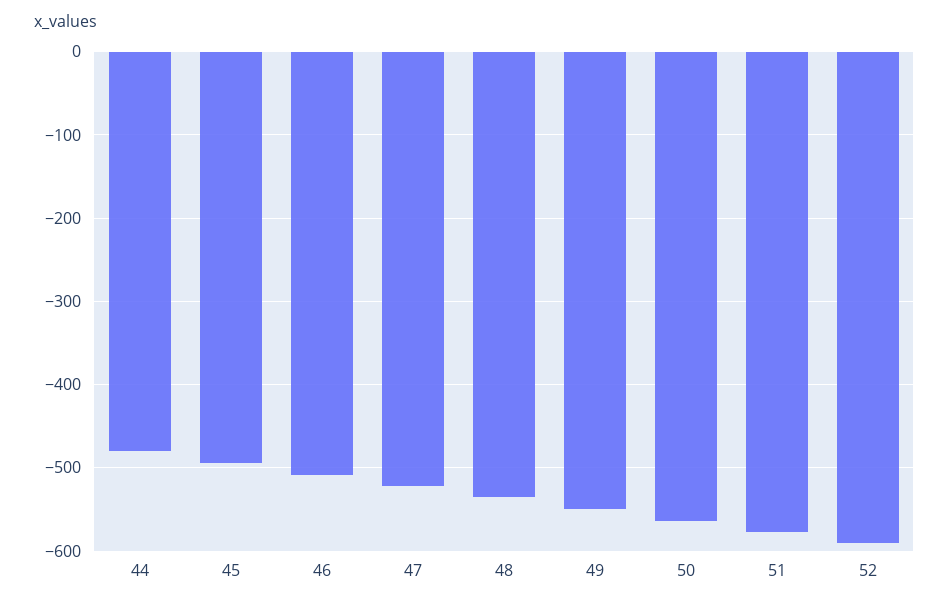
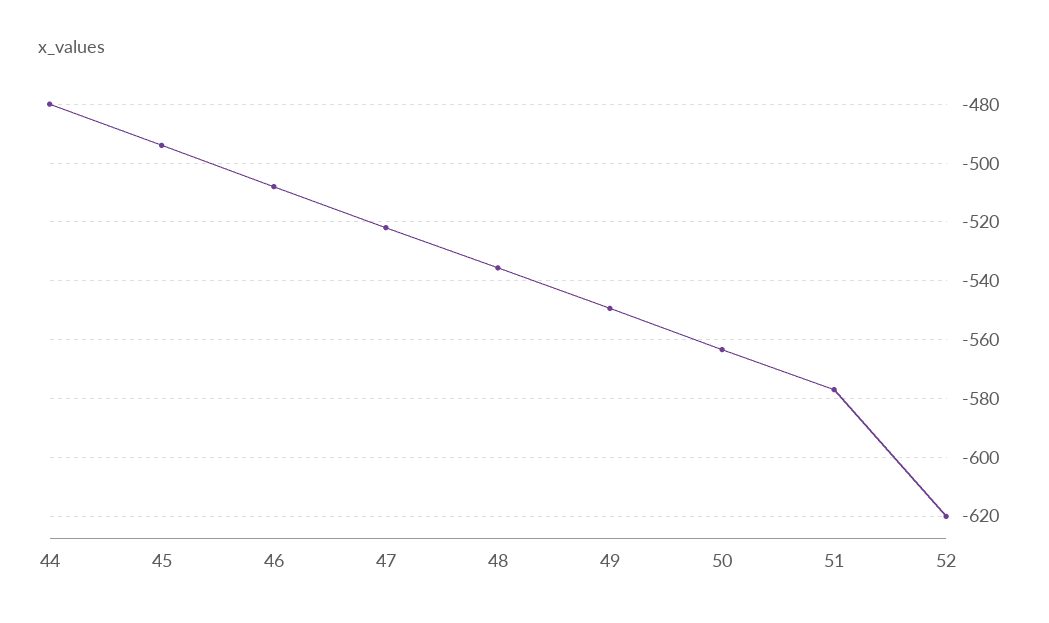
  {
    "44": -480,
    "45": -495,
    "46": -507.5,
    "47": -522.5,
    "48": -535,
    "49": -550,
    "50": -562.5,
    "51": -577.5,
-   "52": -590
+   "52": -620
  }

